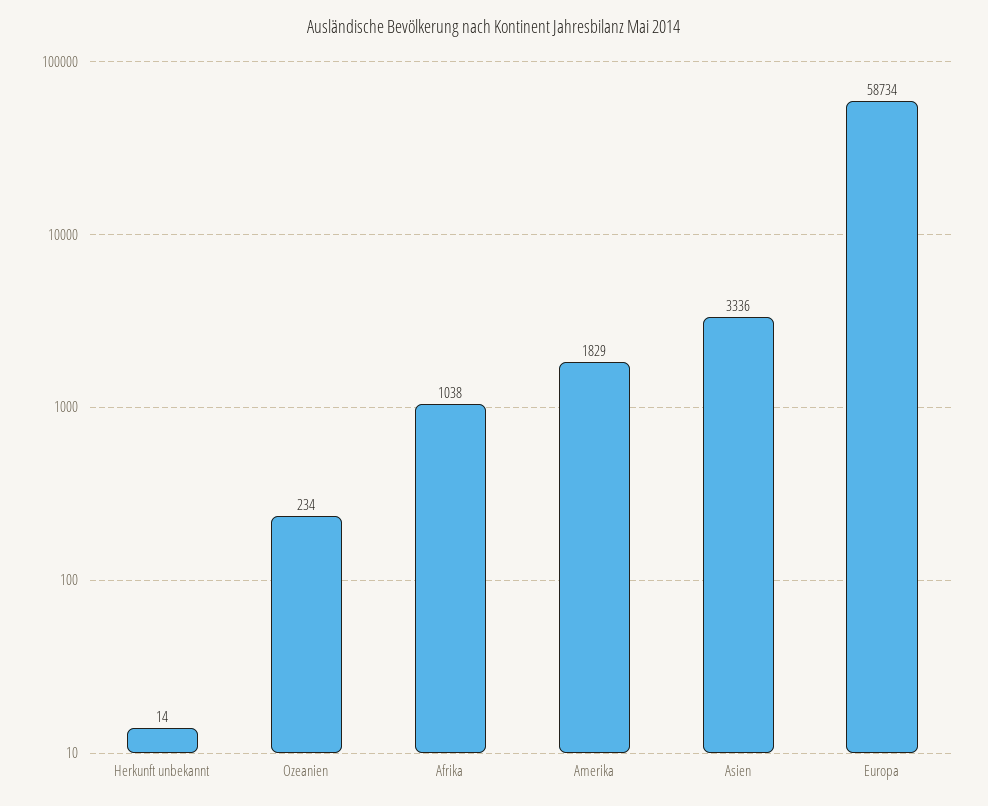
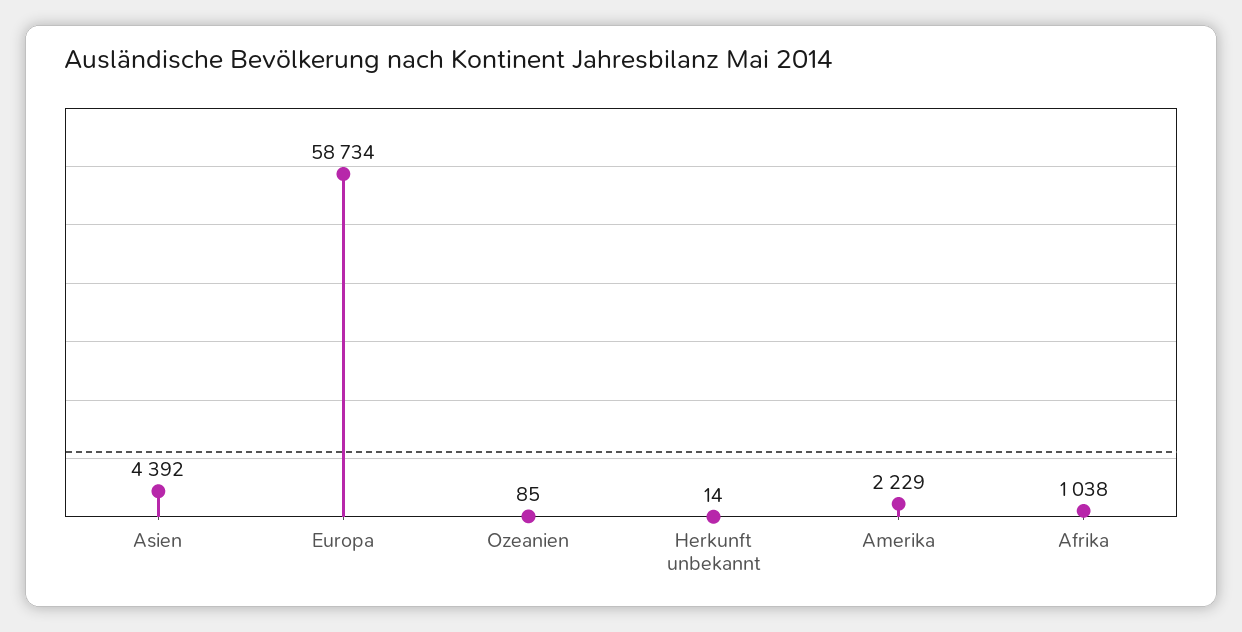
  {
    "Herkunft unbekannt": 14,
-   "Ozeanien": 234,
+   "Ozeanien": 85,
    "Afrika": 1038,
-   "Amerika": 1829,
+   "Amerika": 2229,
-   "Asien": 3336,
+   "Asien": 4392,
    "Europa": 58734
  }

